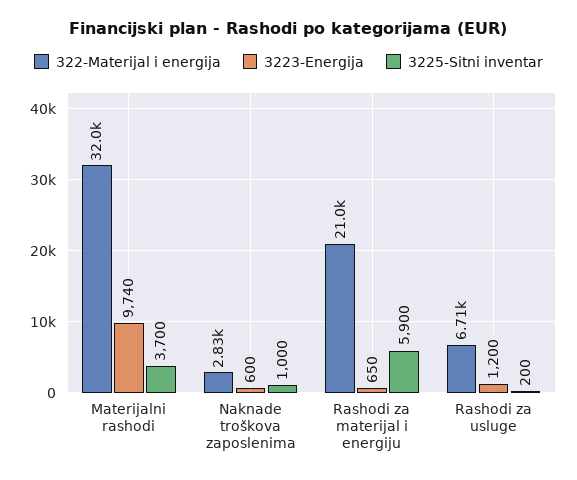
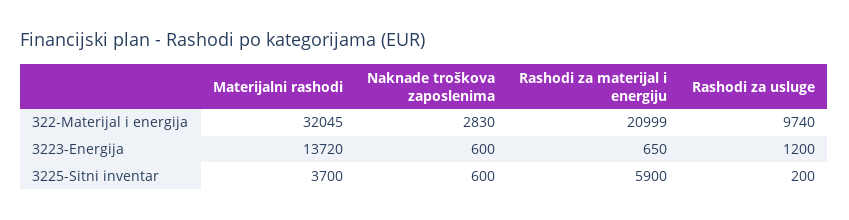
  {
    "322-Materijal i energija": {
      "Materijalni rashodi": 32045,
      "Naknade troškova zaposlenima": 2830,
      "Rashodi za materijal i energiju": 20999,
-     "Rashodi za usluge": 6710
+     "Rashodi za usluge": 9740
    },
    "3223-Energija": {
-     "Materijalni rashodi": 9740,
+     "Materijalni rashodi": 13720,
      "Naknade troškova zaposlenima": 600,
      "Rashodi za materijal i energiju": 650,
      "Rashodi za usluge": 1200
    },
    "3225-Sitni inventar": {
      "Materijalni rashodi": 3700,
-     "Naknade troškova zaposlenima": 1000,
+     "Naknade troškova zaposlenima": 600,
      "Rashodi za materijal i energiju": 5900,
      "Rashodi za usluge": 200
    }
  }

